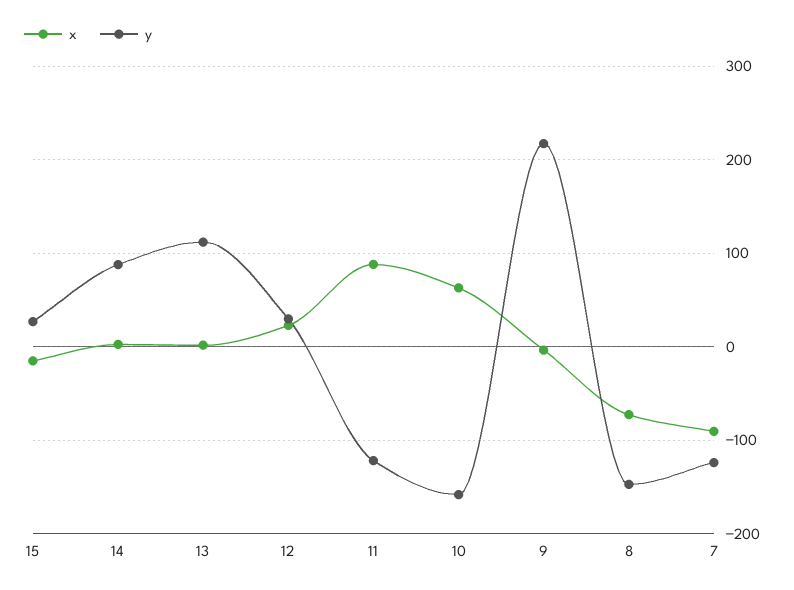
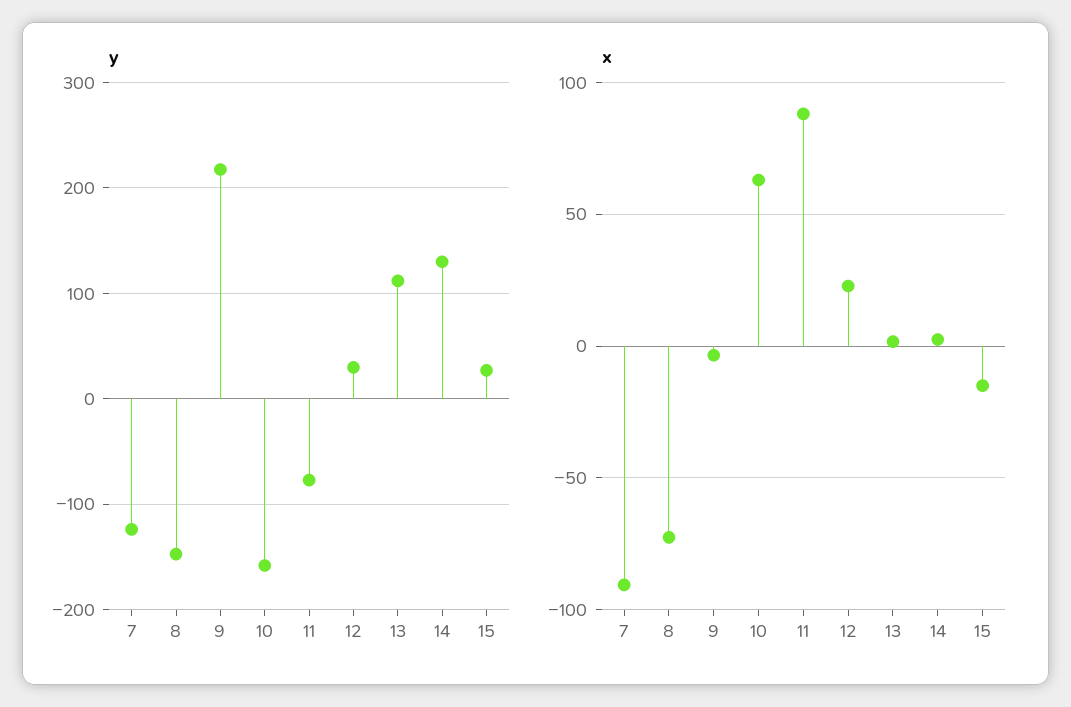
  {
    "x": {
      "15": -15,
      "14": 5,
      "13": 0,
      "12": 25,
      "11": 90,
      "10": 65,
      "9": -5,
      "8": -75,
      "7": -90
    },
    "y": {
      "15": 30,
-     "14": 90,
+     "14": 130,
      "13": 110,
      "12": 30,
-     "11": -120,
+     "11": -80,
      "10": -160,
      "9": 220,
      "8": -150,
      "7": -120
    }
  }

